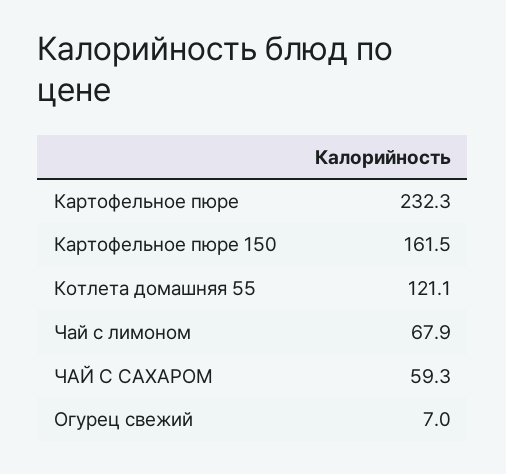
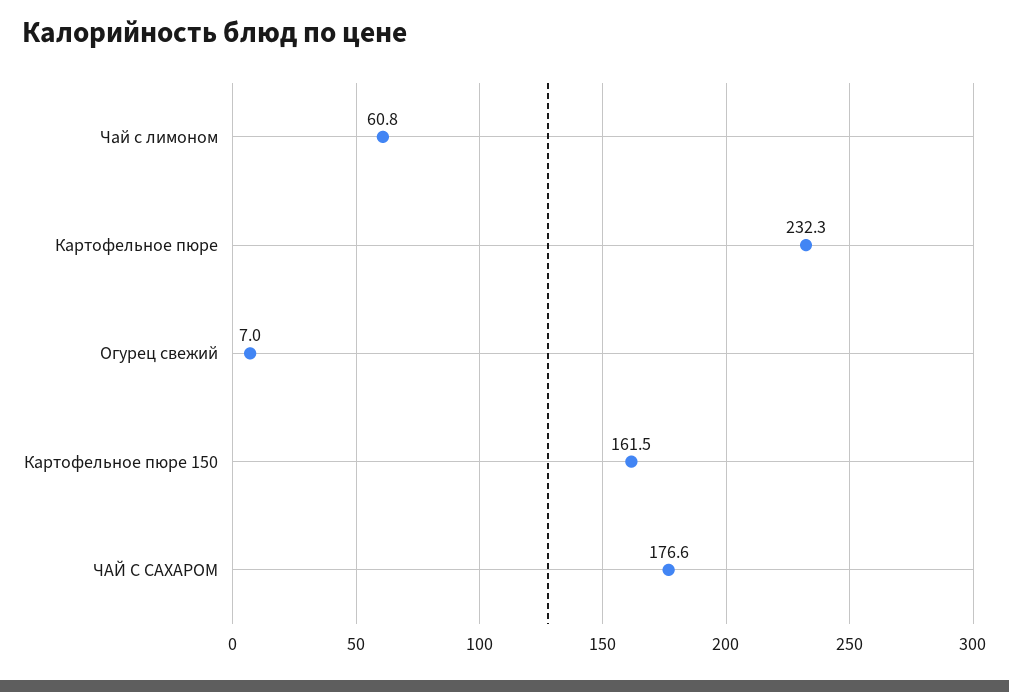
  {
    "Картофельное пюре": 232.3,
    "Картофельное пюре 150": 161.5,
-   "Котлета домашняя 55": 121.1,
-   "Чай с лимоном": 67.9,
+   "Чай с лимоном": 60.8,
-   "ЧАЙ С САХАРОМ": 59.3,
+   "ЧАЙ С САХАРОМ": 176.6,
    "Огурец свежий": 7
  }

